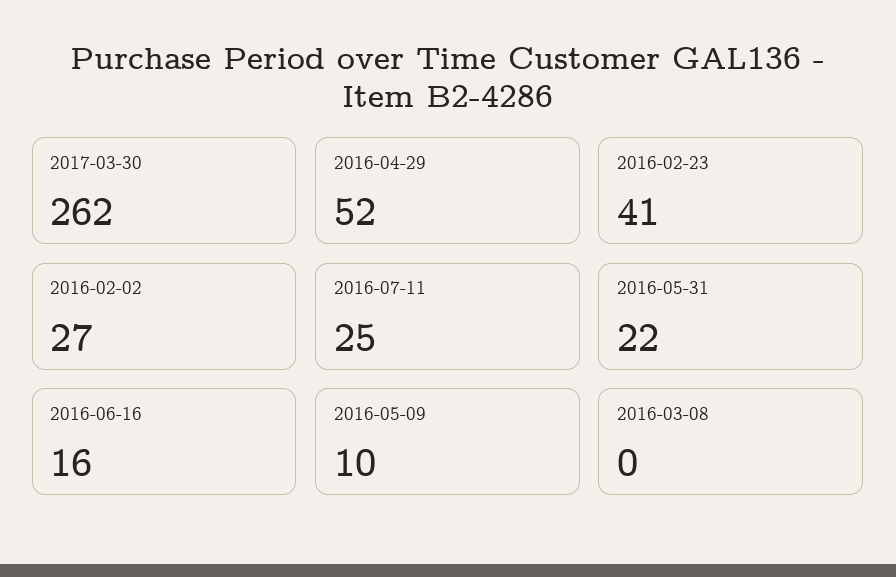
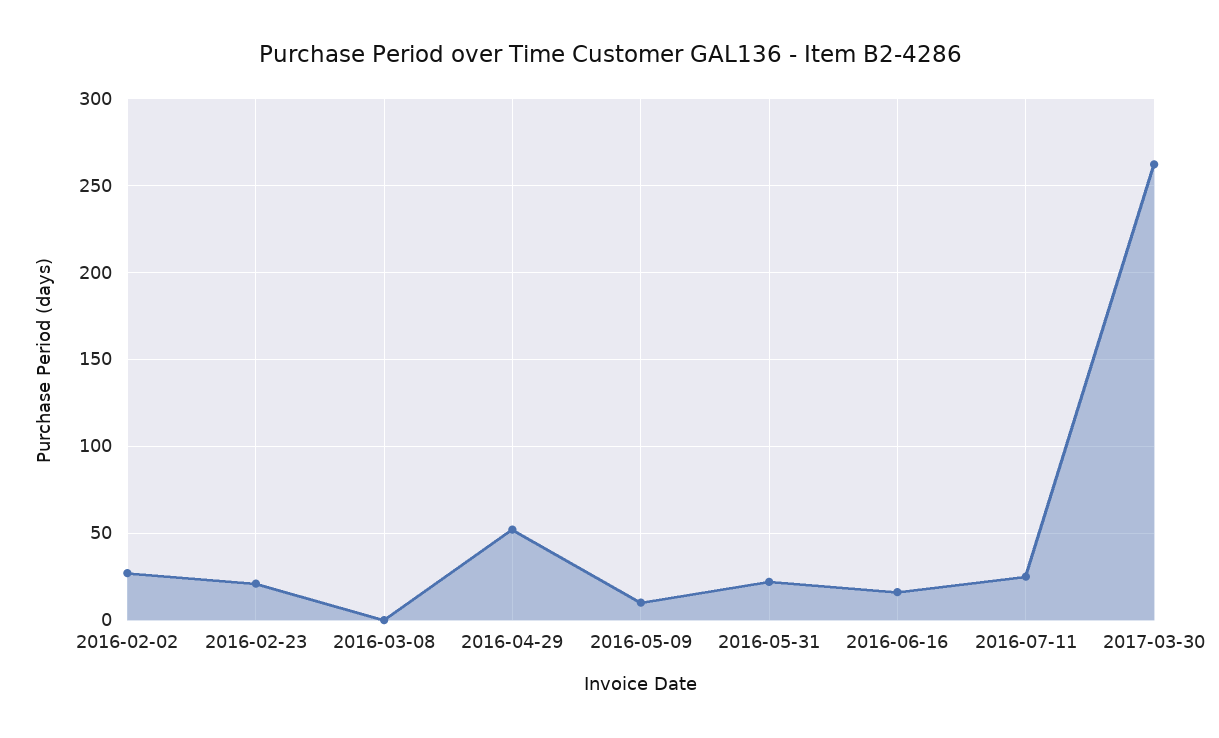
  {
    "2017-03-30": 262,
    "2016-04-29": 52,
-   "2016-02-23": 41,
+   "2016-02-23": 20,
    "2016-02-02": 27,
    "2016-07-11": 25,
    "2016-05-31": 22,
    "2016-06-16": 16,
    "2016-05-09": 10,
    "2016-03-08": 0
  }

